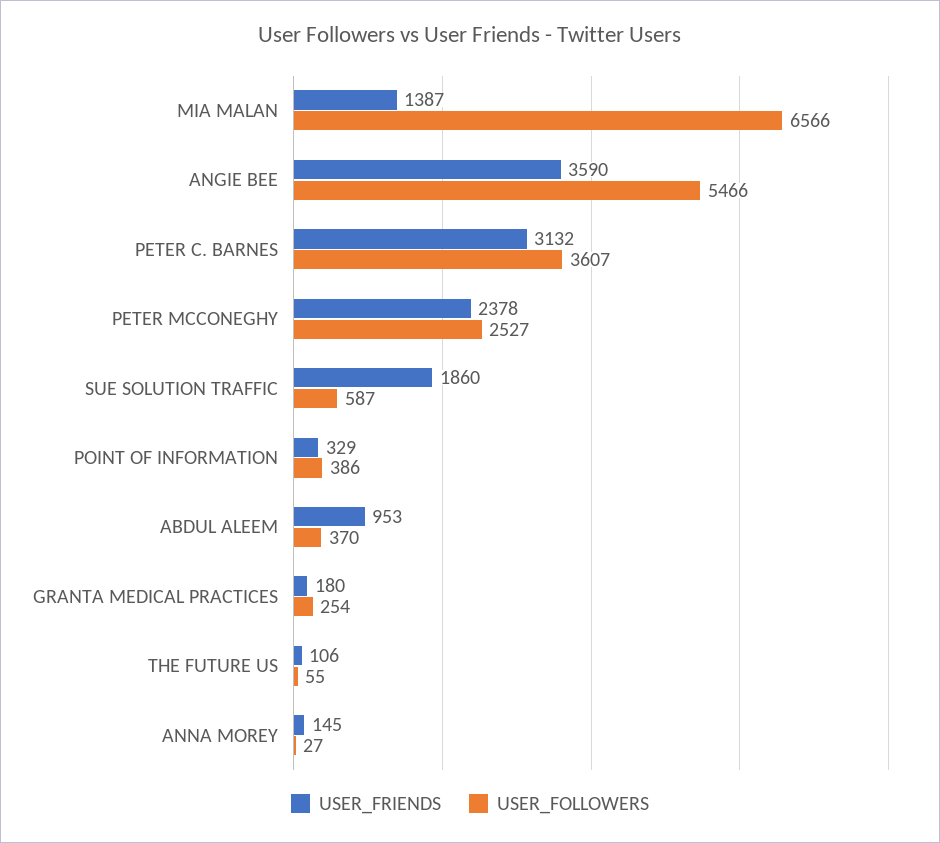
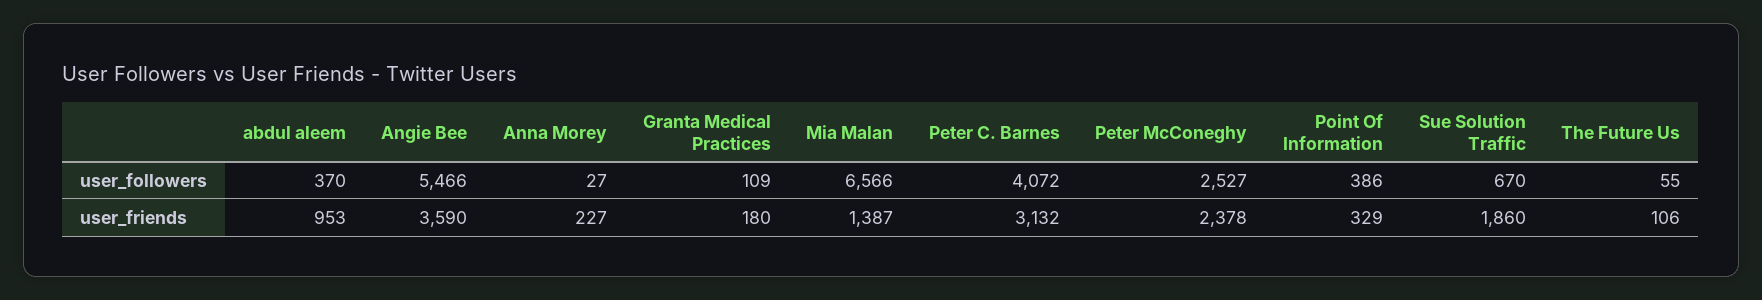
  {
    "USER_FRIENDS": {
      "MIA MALAN": 1387,
      "ANGIE BEE": 3590,
      "PETER C. BARNES": 3132,
      "PETER MCCONEGHY": 2378,
      "SUE SOLUTION TRAFFIC": 1860,
      "POINT OF INFORMATION": 329,
      "ABDUL ALEEM": 953,
      "GRANTA MEDICAL PRACTICES": 180,
      "THE FUTURE US": 106,
-     "ANNA MOREY": 145
+     "ANNA MOREY": 227
    },
    "USER_FOLLOWERS": {
      "MIA MALAN": 6566,
      "ANGIE BEE": 5466,
-     "PETER C. BARNES": 3607,
+     "PETER C. BARNES": 4072,
      "PETER MCCONEGHY": 2527,
-     "SUE SOLUTION TRAFFIC": 587,
+     "SUE SOLUTION TRAFFIC": 670,
      "POINT OF INFORMATION": 386,
      "ABDUL ALEEM": 370,
-     "GRANTA MEDICAL PRACTICES": 254,
+     "GRANTA MEDICAL PRACTICES": 109,
      "THE FUTURE US": 55,
      "ANNA MOREY": 27
    }
  }

